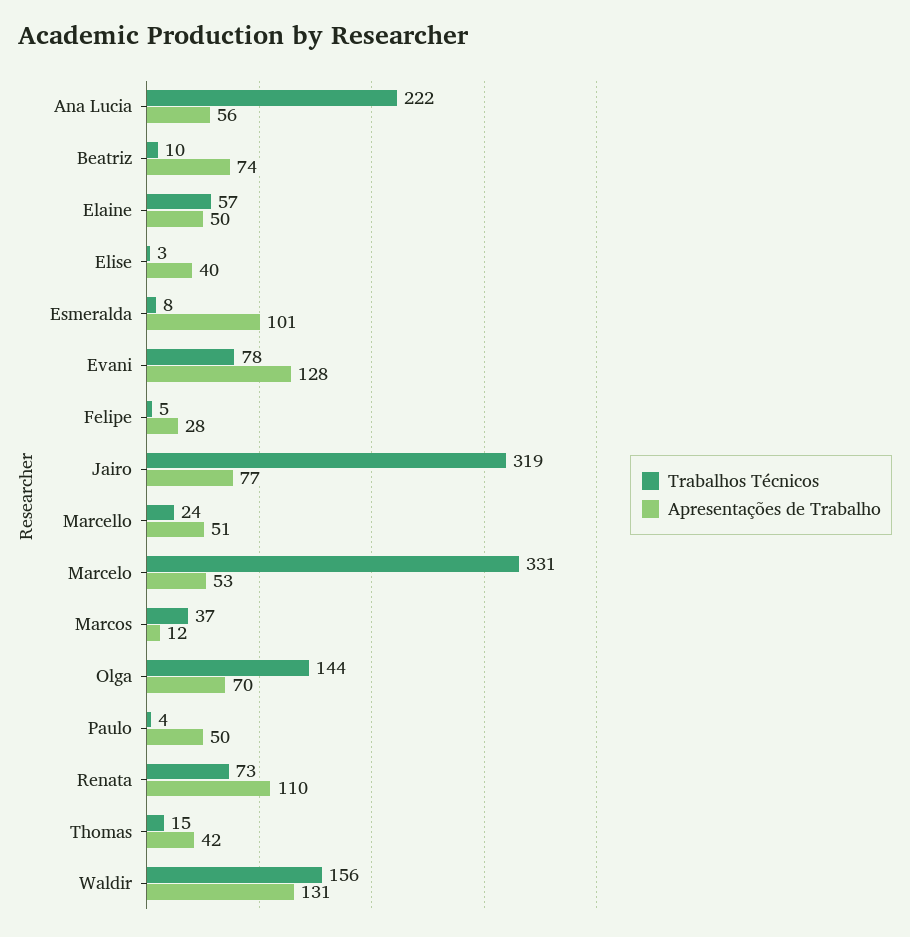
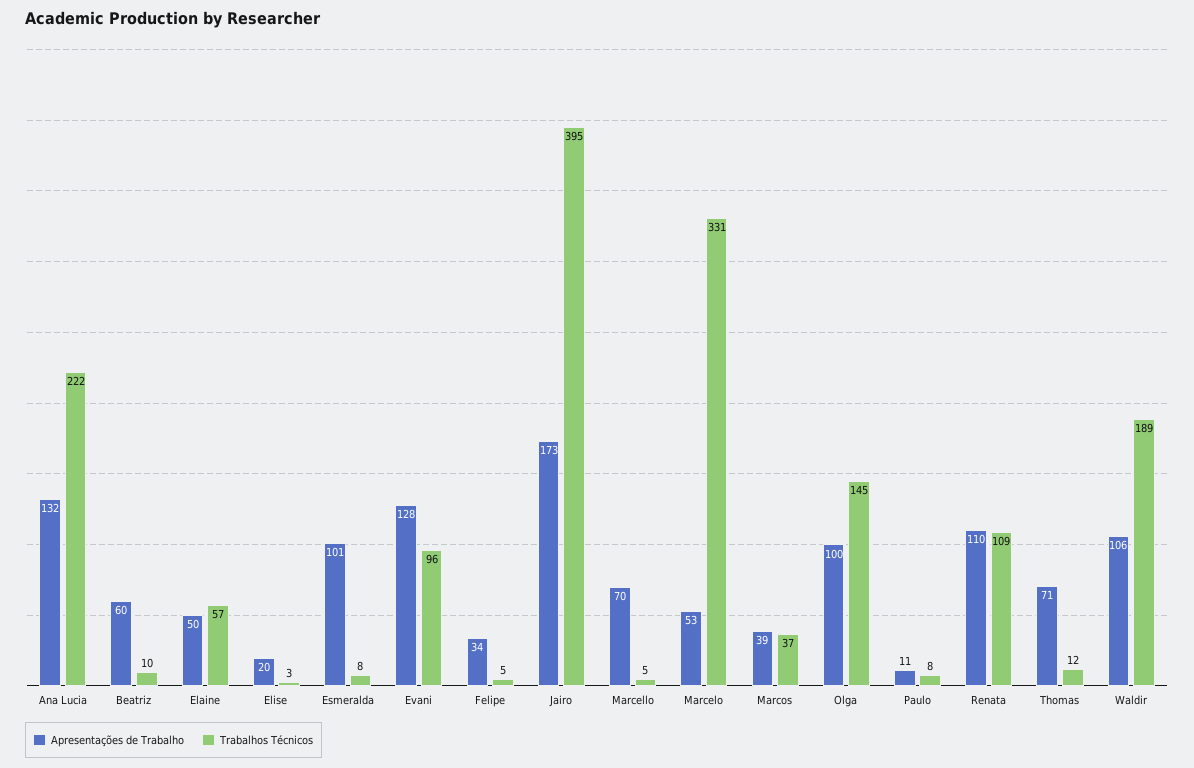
  {
    "Trabalhos Técnicos": {
      "Ana Lucia": 222,
      "Beatriz": 10,
      "Elaine": 57,
      "Elise": 3,
      "Esmeralda": 8,
-     "Evani": 78,
+     "Evani": 96,
      "Felipe": 5,
-     "Jairo": 319,
+     "Jairo": 395,
-     "Marcello": 24,
+     "Marcello": 5,
      "Marcelo": 331,
      "Marcos": 37,
-     "Olga": 144,
+     "Olga": 145,
-     "Paulo": 4,
+     "Paulo": 8,
-     "Renata": 73,
+     "Renata": 109,
-     "Thomas": 15,
+     "Thomas": 12,
-     "Waldir": 156
+     "Waldir": 189
    },
    "Apresentações de Trabalho": {
-     "Ana Lucia": 56,
+     "Ana Lucia": 132,
-     "Beatriz": 74,
+     "Beatriz": 60,
      "Elaine": 50,
-     "Elise": 40,
+     "Elise": 20,
      "Esmeralda": 101,
      "Evani": 128,
-     "Felipe": 28,
+     "Felipe": 34,
-     "Jairo": 77,
+     "Jairo": 173,
-     "Marcello": 51,
+     "Marcello": 70,
      "Marcelo": 53,
-     "Marcos": 12,
+     "Marcos": 39,
-     "Olga": 70,
+     "Olga": 100,
-     "Paulo": 50,
+     "Paulo": 11,
      "Renata": 110,
-     "Thomas": 42,
+     "Thomas": 71,
-     "Waldir": 131
+     "Waldir": 106
    }
  }

